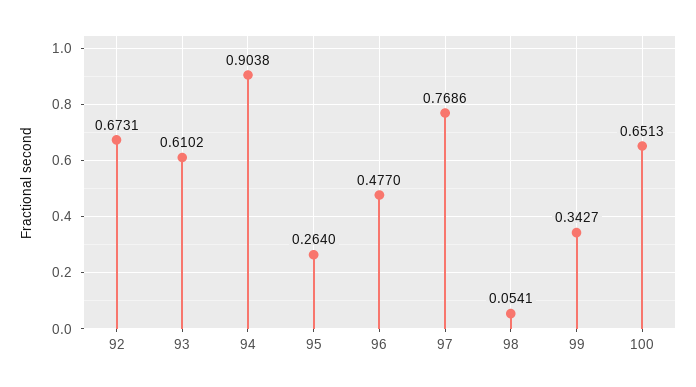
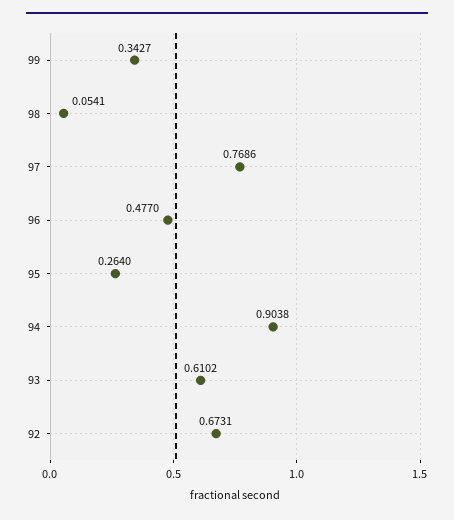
  {
    "92": 0.6731,
    "93": 0.6102,
    "94": 0.9038,
    "95": 0.264,
    "96": 0.477,
    "97": 0.7686,
    "98": 0.0541,
-   "99": 0.3427,
+   "99": 0.3427
-   "100": 0.6513
  }

